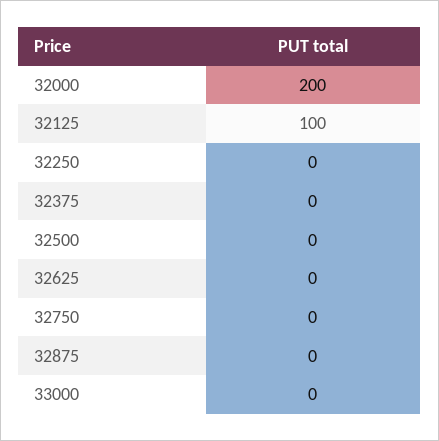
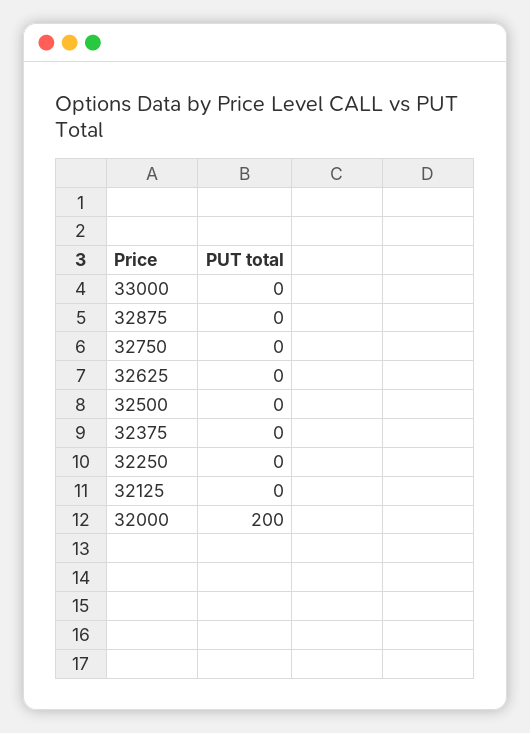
  {
    "32000": 200,
-   "32125": 100,
+   "32125": 0,
    "32250": 0,
    "32375": 0,
    "32500": 0,
    "32625": 0,
    "32750": 0,
    "32875": 0,
    "33000": 0
  }

